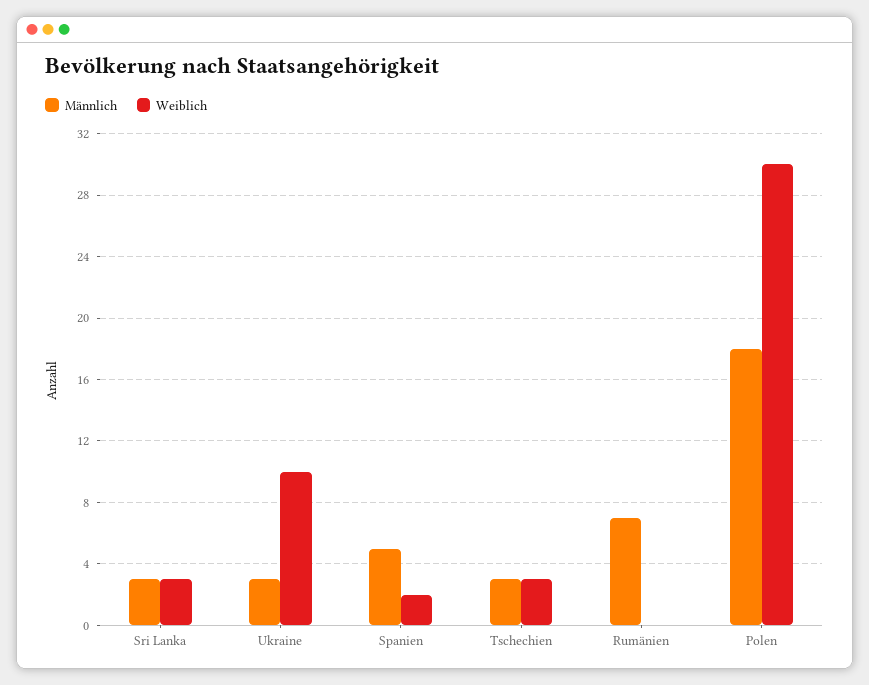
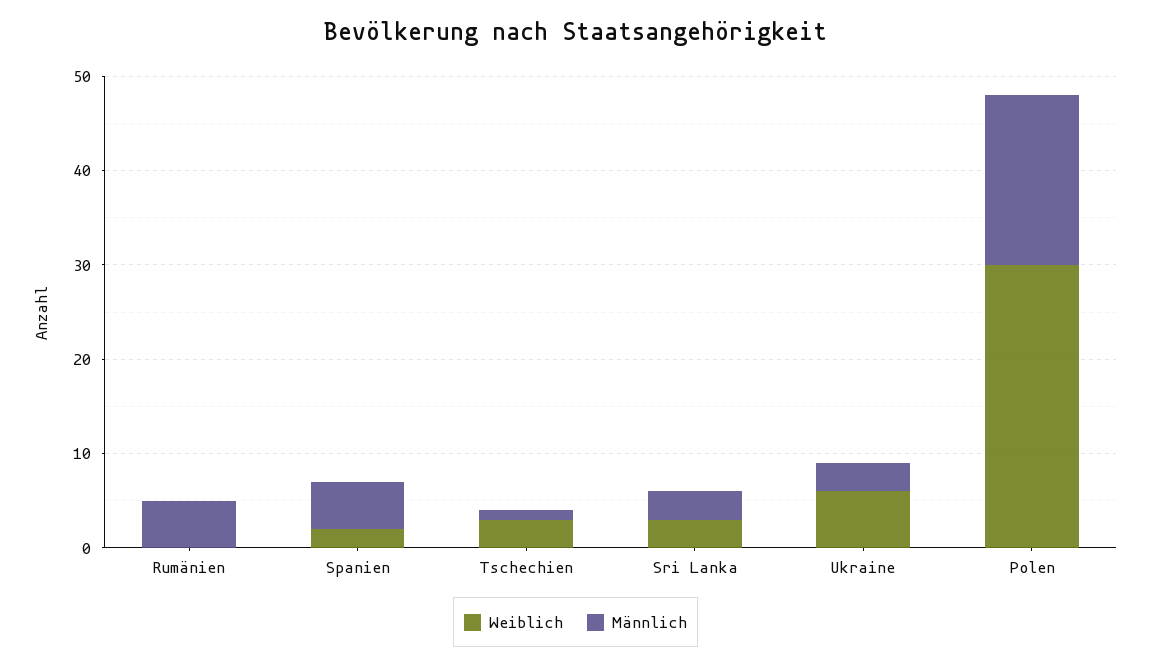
  {
    "Männlich": {
      "Sri Lanka": 3,
      "Ukraine": 3,
      "Spanien": 5,
-     "Tschechien": 3,
+     "Tschechien": 1,
-     "Rumänien": 7,
+     "Rumänien": 5,
      "Polen": 18
    },
    "Weiblich": {
      "Sri Lanka": 3,
-     "Ukraine": 10,
+     "Ukraine": 6,
      "Spanien": 2,
      "Tschechien": 3,
      "Rumänien": 0,
      "Polen": 30
    }
  }

